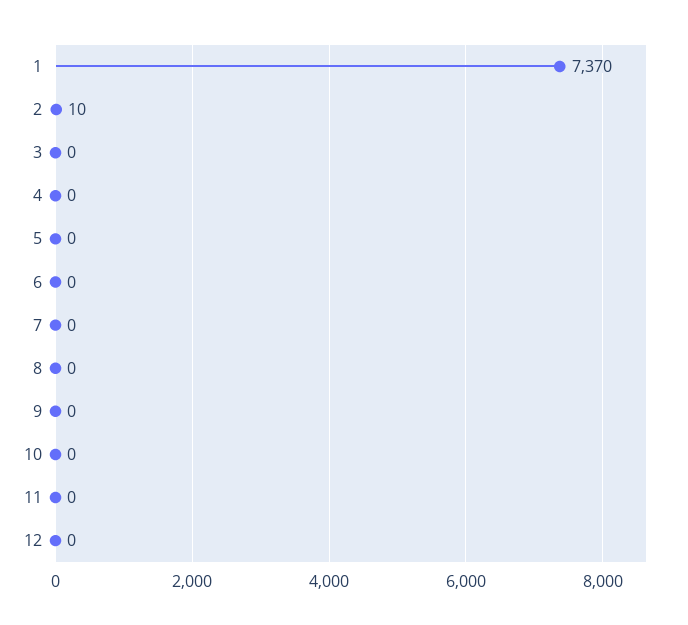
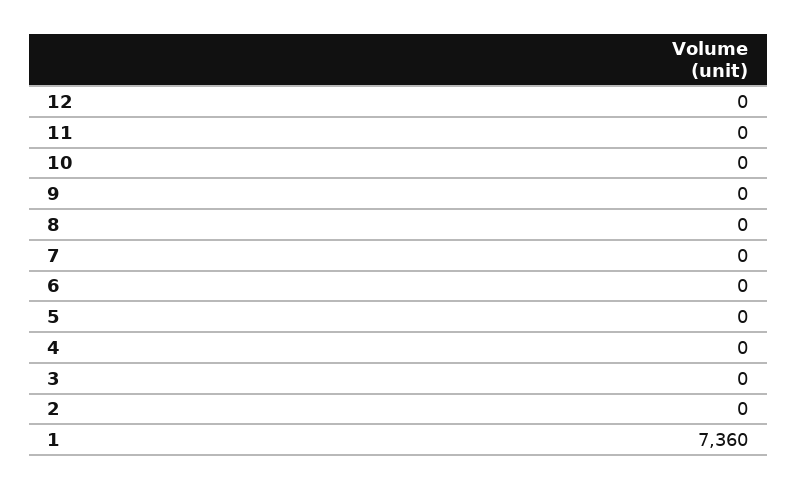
  {
-   "1": 7370,
+   "1": 7360,
-   "2": 10,
+   "2": 0,
    "3": 0,
    "4": 0,
    "5": 0,
    "6": 0,
    "7": 0,
    "8": 0,
    "9": 0,
    "10": 0,
    "11": 0,
    "12": 0
  }

